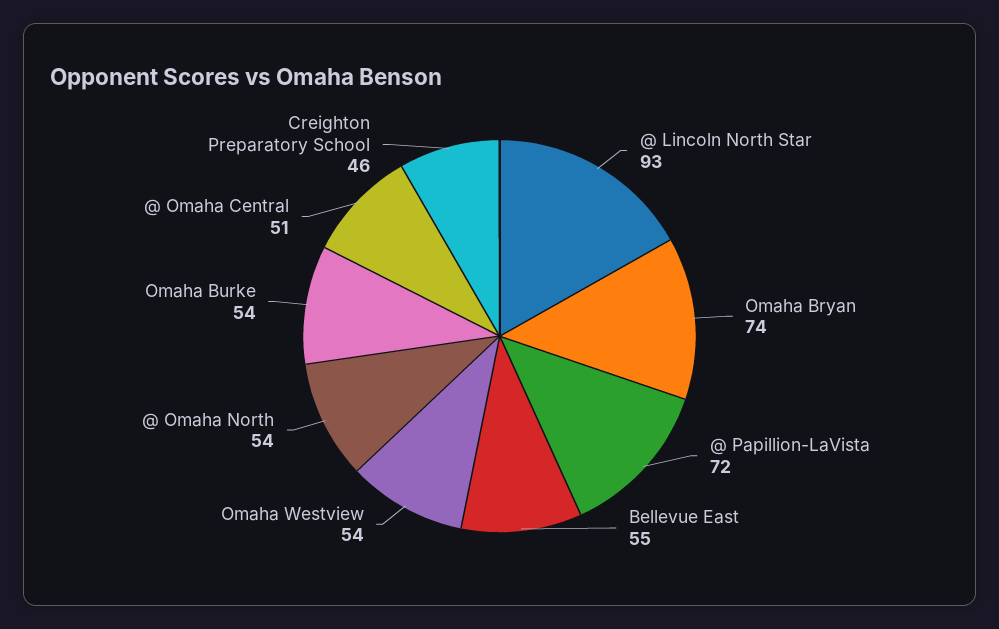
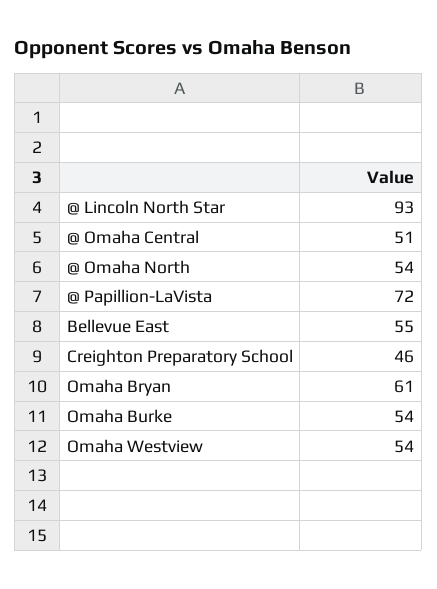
  {
    "@ Lincoln North Star": 93,
-   "Omaha Bryan": 74,
+   "Omaha Bryan": 61,
    "@ Papillion-LaVista": 72,
    "Bellevue East": 55,
    "Omaha Westview": 54,
    "@ Omaha North": 54,
    "Omaha Burke": 54,
    "@ Omaha Central": 51,
    "Creighton Preparatory School": 46
  }

